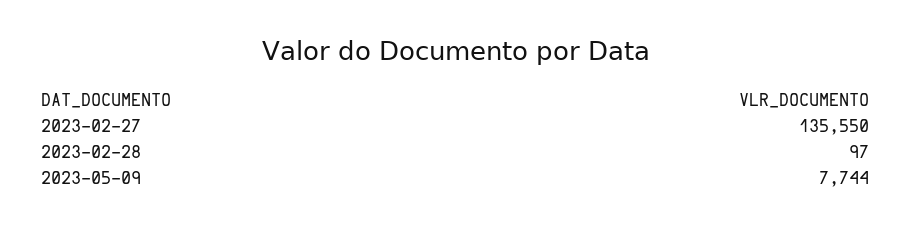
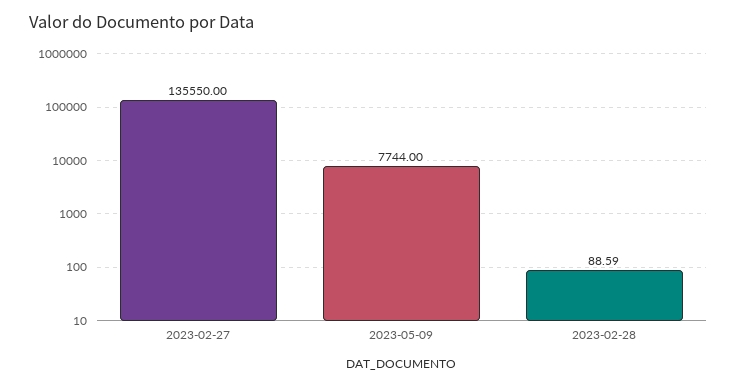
  {
    "2023-02-27": 135550,
-   "2023-02-28": 97,
+   "2023-02-28": 88.59,
    "2023-05-09": 7744
  }

